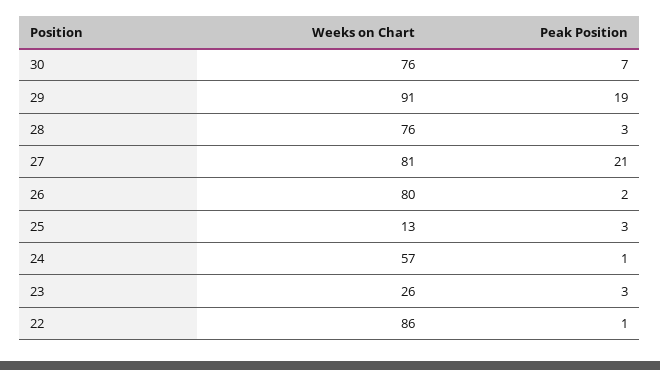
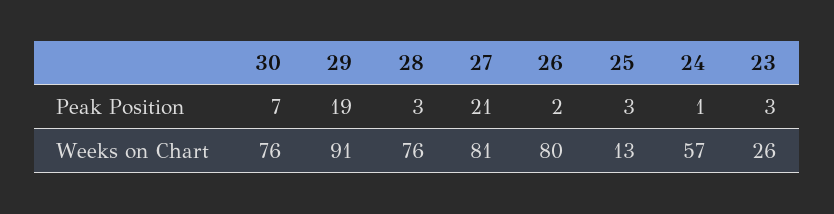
  {
    "Weeks on Chart": {
      "30": 76,
      "29": 91,
      "28": 76,
      "27": 81,
      "26": 80,
      "25": 13,
      "24": 57,
-     "23": 26,
+     "23": 26
-     "22": 86
    },
    "Peak Position": {
      "30": 7,
      "29": 19,
      "28": 3,
      "27": 21,
      "26": 2,
      "25": 3,
      "24": 1,
-     "23": 3,
+     "23": 3
-     "22": 1
    }
  }

